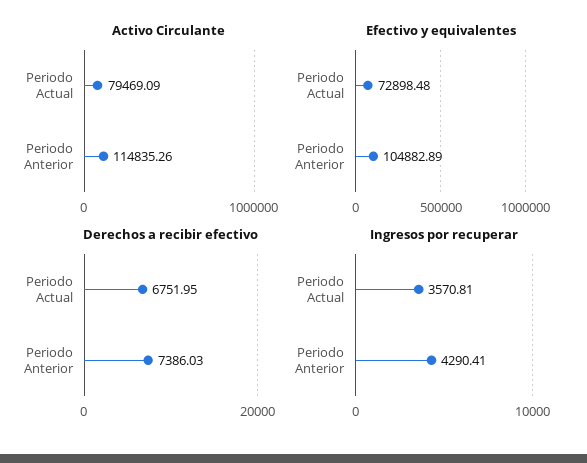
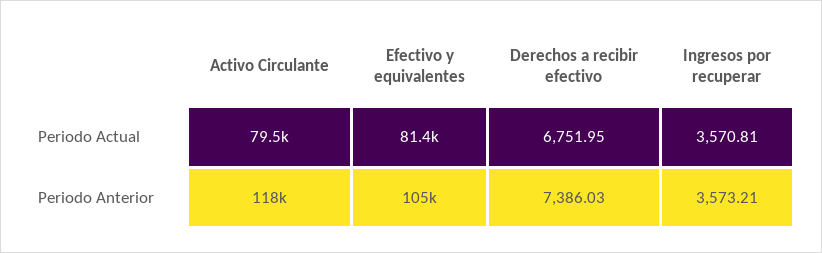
  {
    "Activo Circulante": {
      "Periodo Actual": 79469.09,
-     "Periodo Anterior": 114835.26
+     "Periodo Anterior": 118000
    },
    "Efectivo y equivalentes": {
-     "Periodo Actual": 72898.48,
+     "Periodo Actual": 81400,
      "Periodo Anterior": 104882.89
    },
    "Derechos a recibir efectivo": {
      "Periodo Actual": 6751.95,
      "Periodo Anterior": 7386.03
    },
    "Ingresos por recuperar": {
      "Periodo Actual": 3570.81,
-     "Periodo Anterior": 4290.41
+     "Periodo Anterior": 3573.21
    }
  }

